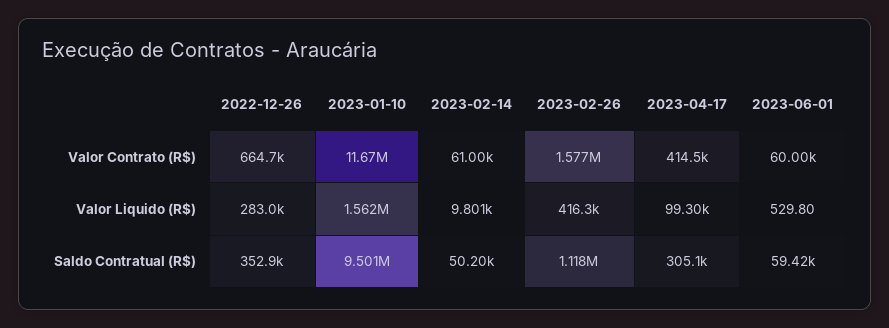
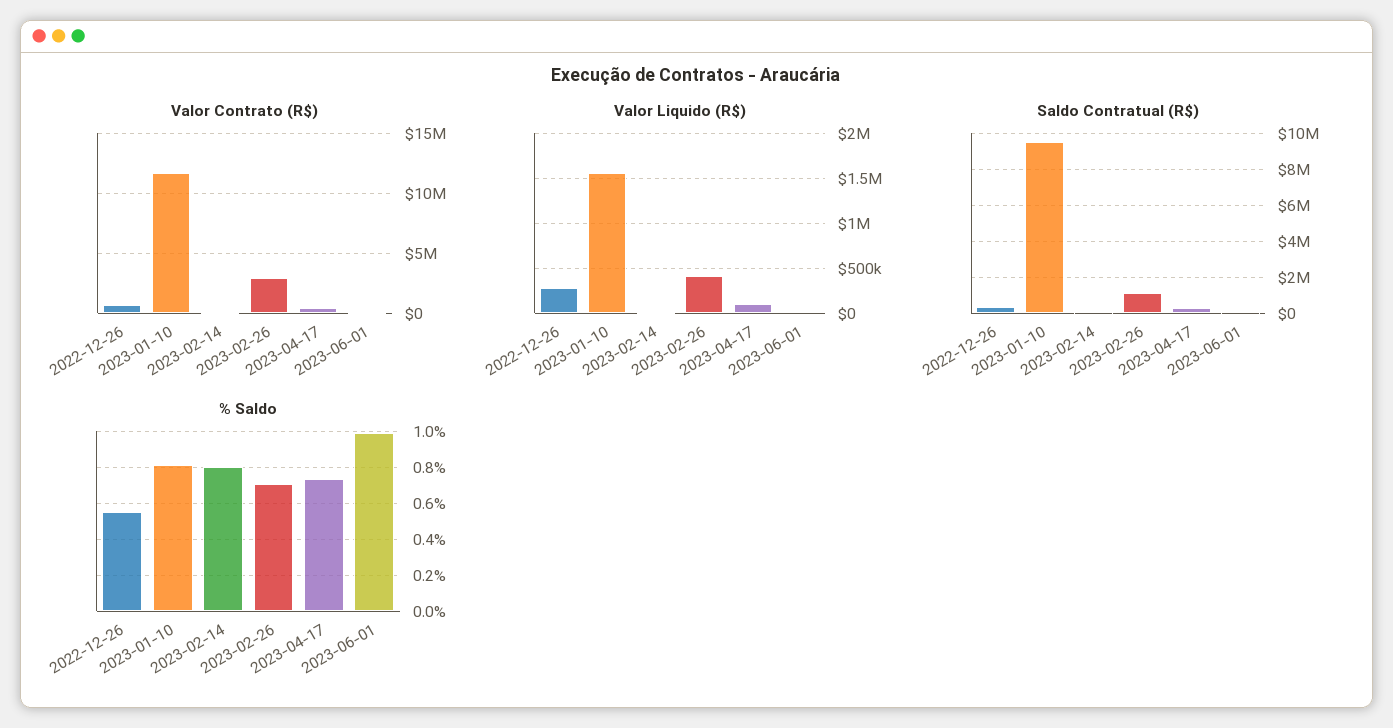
  {
    "Valor Contrato (R$)": {
      "2022-12-26": 664700,
      "2023-01-10": 11670000,
      "2023-02-14": 61000,
-     "2023-02-26": 1577000,
+     "2023-02-26": 3000000,
      "2023-04-17": 414500,
      "2023-06-01": 60000
    },
    "Valor Liquido (R$)": {
      "2022-12-26": 283000,
      "2023-01-10": 1562000,
      "2023-02-14": 9801,
      "2023-02-26": 416300,
      "2023-04-17": 99300,
      "2023-06-01": 529.8
    },
    "Saldo Contratual (R$)": {
      "2022-12-26": 352900,
      "2023-01-10": 9501000,
      "2023-02-14": 50200,
      "2023-02-26": 1118000,
      "2023-04-17": 305100,
      "2023-06-01": 59420
-   }
+   },
+   "% Saldo": {
+     "2022-12-26": 0.55,
+     "2023-01-10": 0.8,
+     "2023-02-14": 0.8,
+     "2023-02-26": 0.7,
+     "2023-04-17": 0.75,
+     "2023-06-01": 1
+   }
  }

